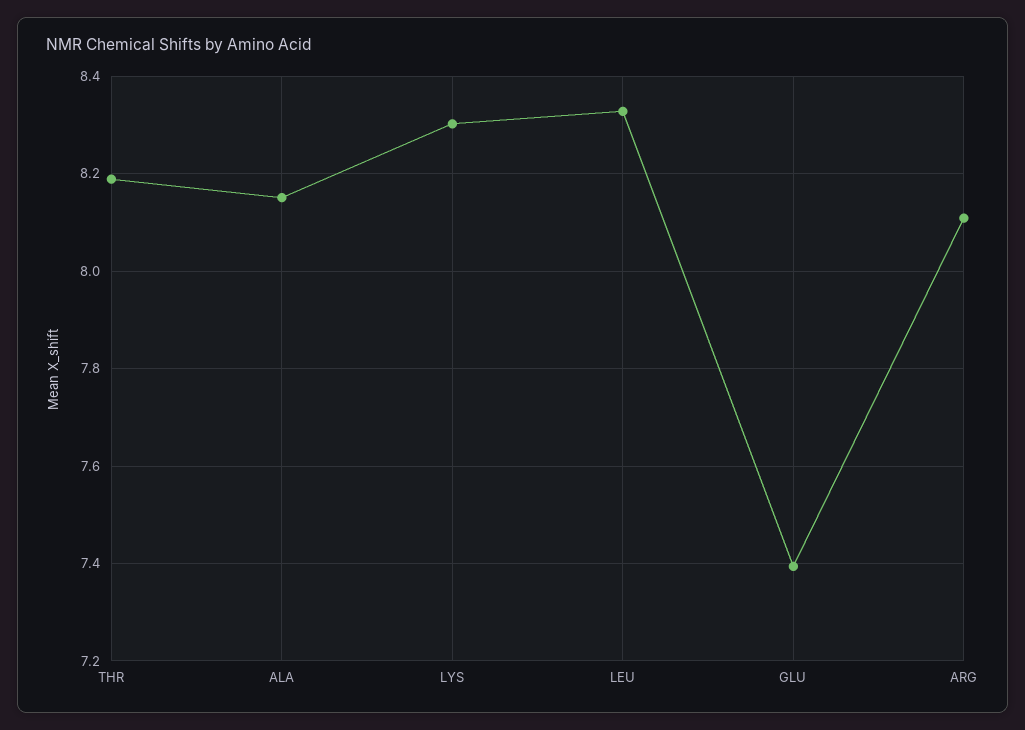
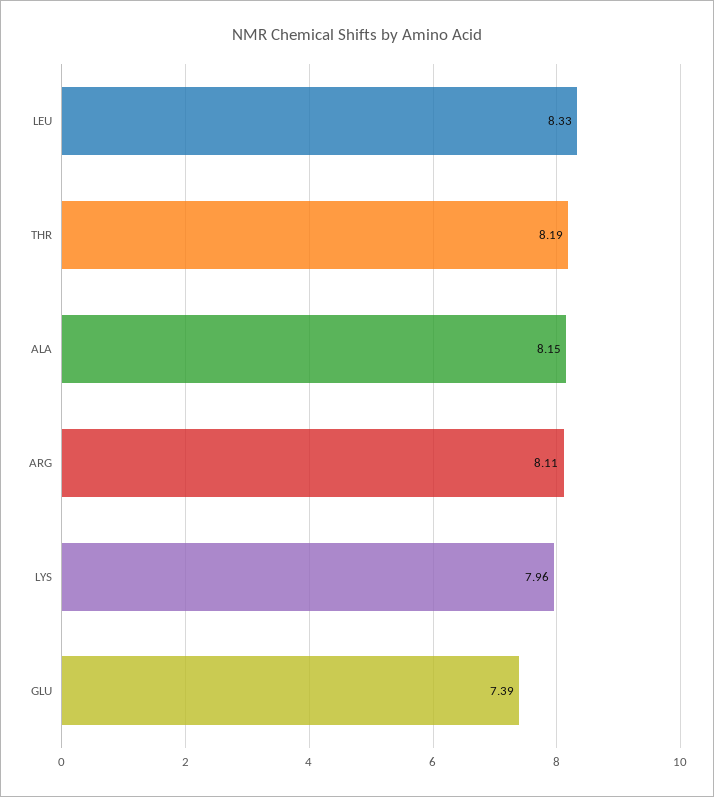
  {
    "THR": 8.19,
    "ALA": 8.15,
-   "LYS": 8.3,
+   "LYS": 7.96,
    "LEU": 8.33,
    "GLU": 7.39,
    "ARG": 8.11
  }

